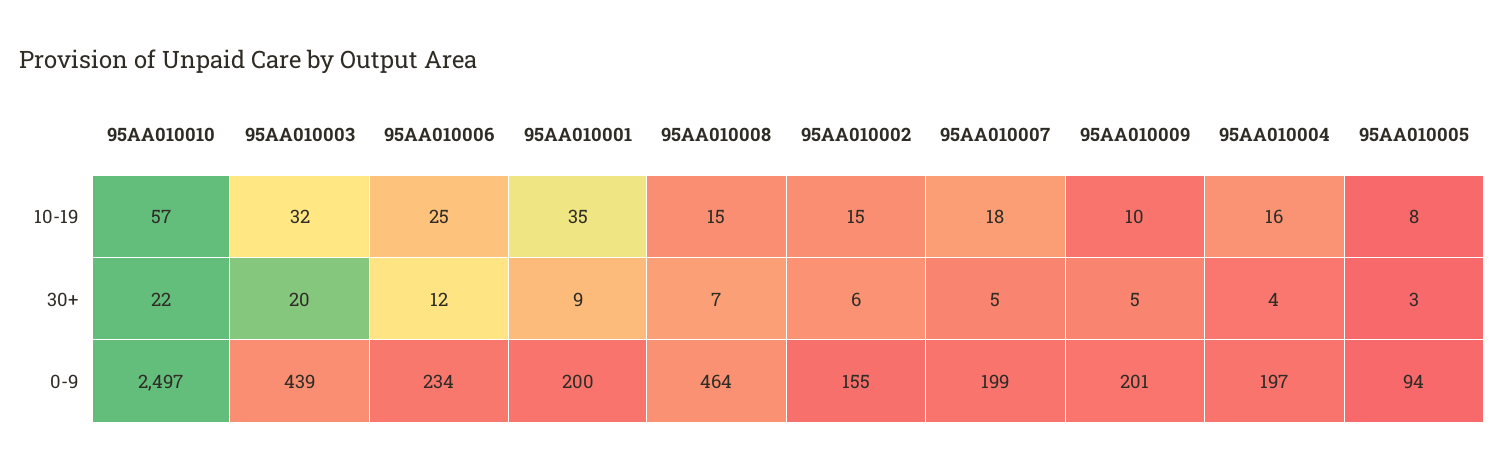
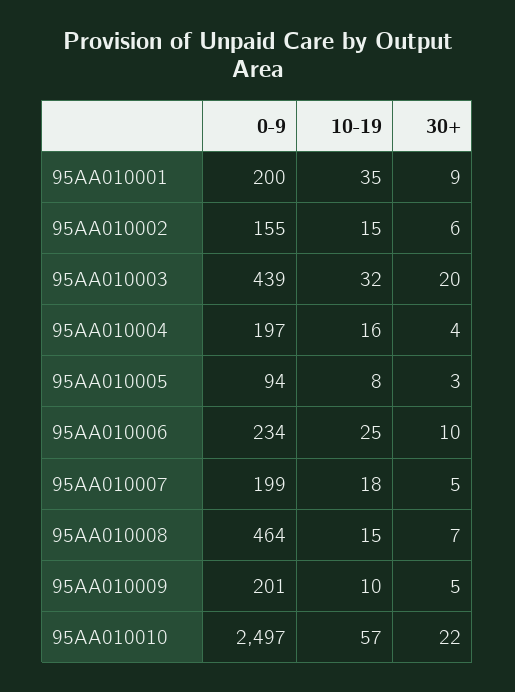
  {
    "95AA010010": {
      "10-19": 57,
      "30+": 22,
      "0-9": 2497
    },
    "95AA010003": {
      "10-19": 32,
      "30+": 20,
      "0-9": 439
    },
    "95AA010006": {
      "10-19": 25,
-     "30+": 12,
+     "30+": 10,
      "0-9": 234
    },
    "95AA010001": {
      "10-19": 35,
      "30+": 9,
      "0-9": 200
    },
    "95AA010008": {
      "10-19": 15,
      "30+": 7,
      "0-9": 464
    },
    "95AA010002": {
      "10-19": 15,
      "30+": 6,
      "0-9": 155
    },
    "95AA010007": {
      "10-19": 18,
      "30+": 5,
      "0-9": 199
    },
    "95AA010009": {
      "10-19": 10,
      "30+": 5,
      "0-9": 201
    },
    "95AA010004": {
      "10-19": 16,
      "30+": 4,
      "0-9": 197
    },
    "95AA010005": {
      "10-19": 8,
      "30+": 3,
      "0-9": 94
    }
  }

